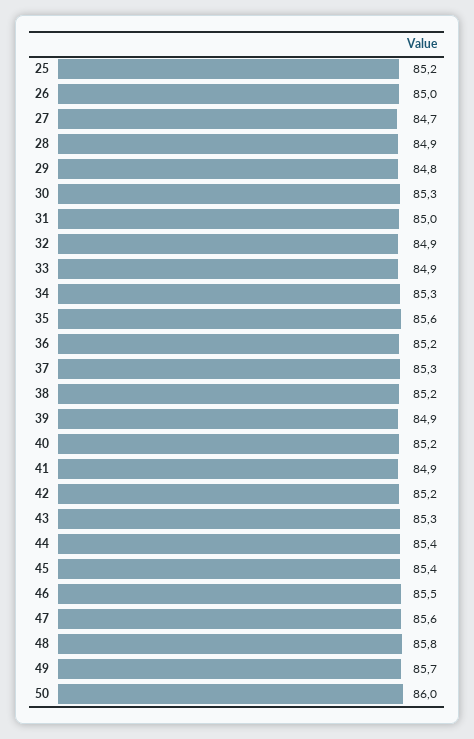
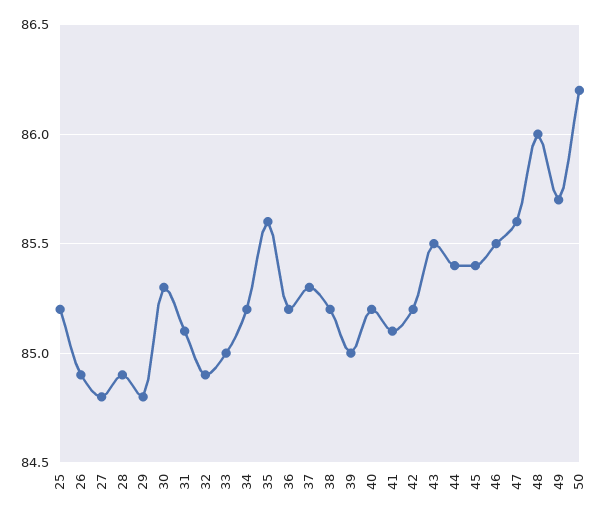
  {
    "25": 85.2,
-   "26": 85,
+   "26": 84.9,
-   "27": 84.7,
+   "27": 84.8,
    "28": 84.9,
    "29": 84.8,
    "30": 85.3,
-   "31": 85,
+   "31": 85.1,
    "32": 84.9,
-   "33": 84.9,
+   "33": 85,
-   "34": 85.3,
+   "34": 85.2,
    "35": 85.6,
    "36": 85.2,
    "37": 85.3,
    "38": 85.2,
-   "39": 84.9,
+   "39": 85,
    "40": 85.2,
-   "41": 84.9,
+   "41": 85.1,
    "42": 85.2,
-   "43": 85.3,
+   "43": 85.5,
    "44": 85.4,
    "45": 85.4,
    "46": 85.5,
    "47": 85.6,
-   "48": 85.8,
+   "48": 86,
    "49": 85.7,
-   "50": 86
+   "50": 86.2
  }

